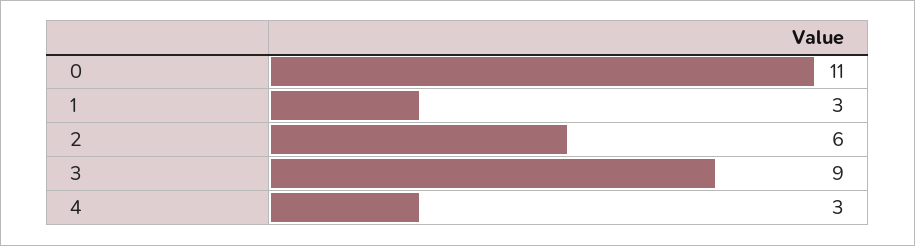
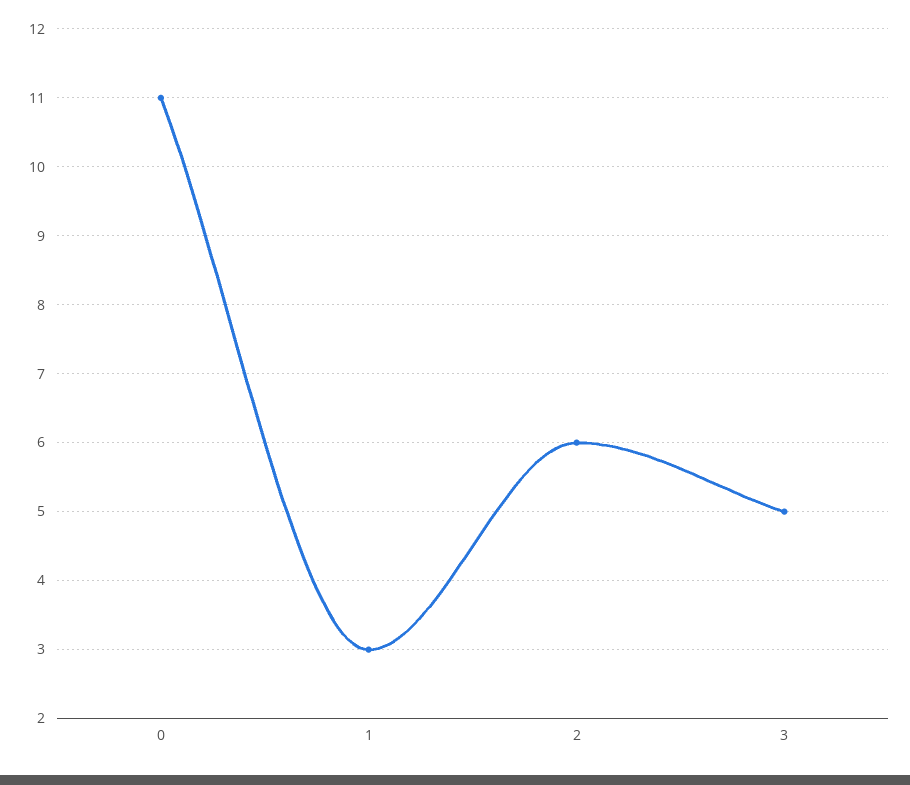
  {
    "0": 11,
    "1": 3,
    "2": 6,
-   "3": 9,
+   "3": 5
-   "4": 3
  }

